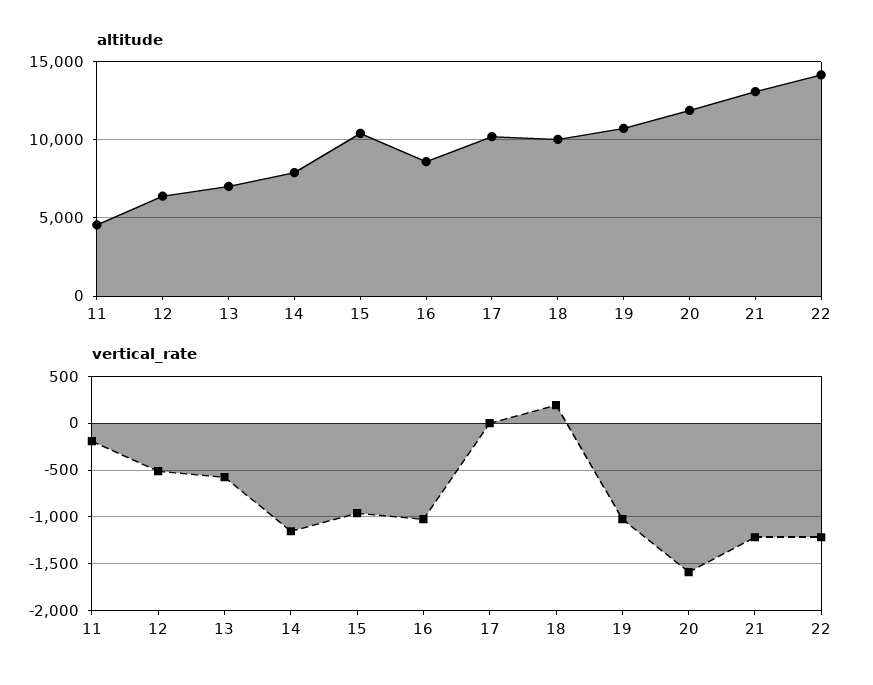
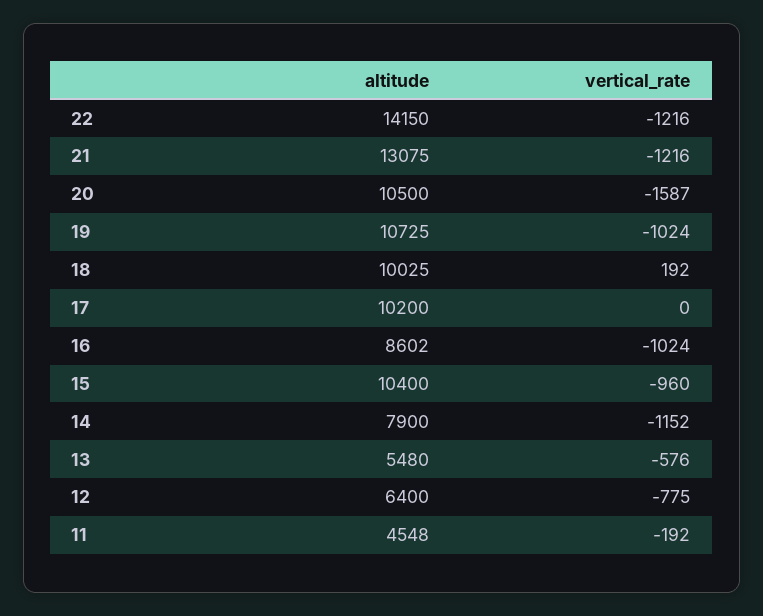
  {
    "altitude": {
      "11": 4548,
      "12": 6400,
-     "13": 7000,
+     "13": 5480,
      "14": 7900,
      "15": 10400,
      "16": 8602,
      "17": 10200,
      "18": 10025,
      "19": 10725,
-     "20": 12000,
+     "20": 10500,
      "21": 13075,
      "22": 14150
    },
    "vertical_rate": {
      "11": -192,
-     "12": -500,
+     "12": -775,
      "13": -576,
      "14": -1152,
      "15": -960,
      "16": -1024,
      "17": 0,
      "18": 192,
      "19": -1024,
      "20": -1587,
      "21": -1216,
      "22": -1216
    }
  }

